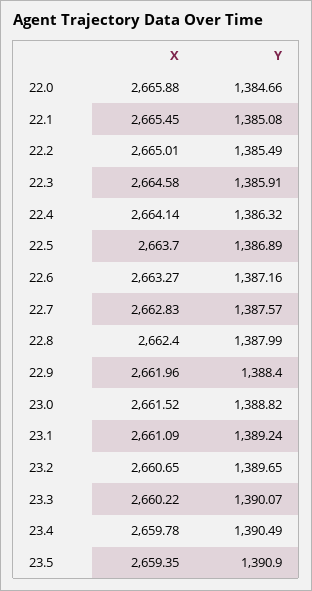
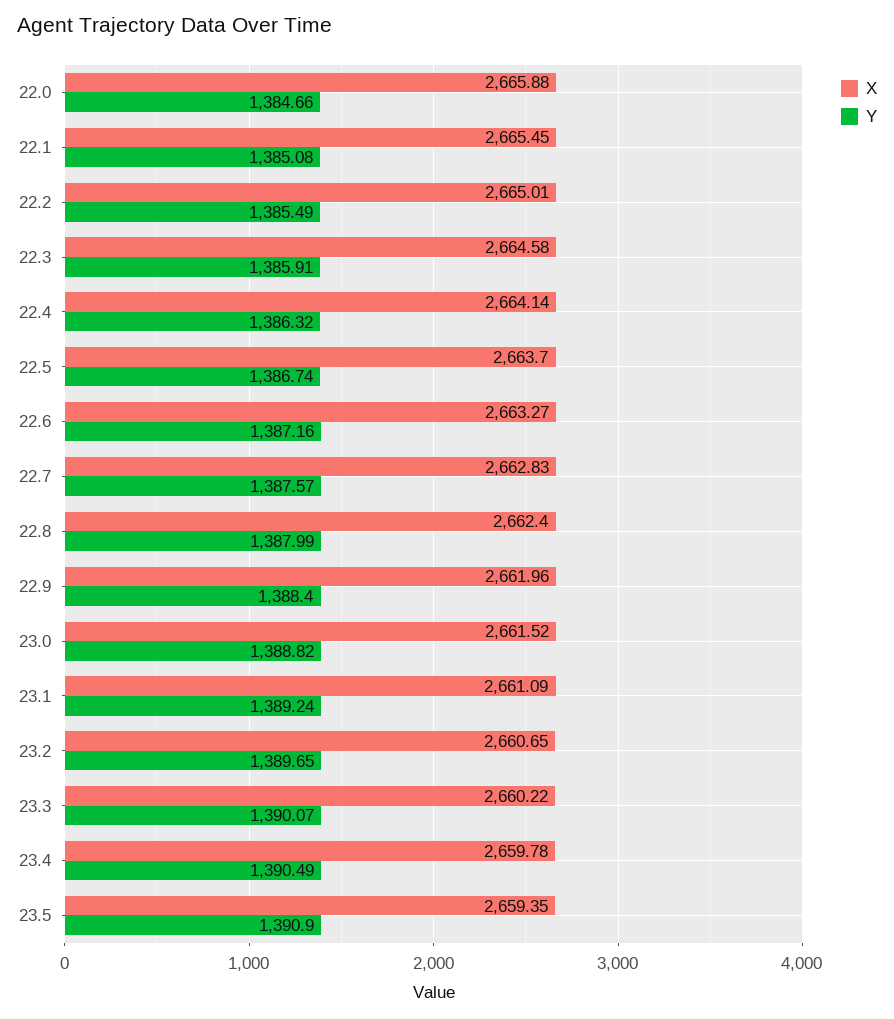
  {
    "X": {
      "22.0": 2665.88,
      "22.1": 2665.45,
      "22.2": 2665.01,
      "22.3": 2664.58,
      "22.4": 2664.14,
      "22.5": 2663.7,
      "22.6": 2663.27,
      "22.7": 2662.83,
      "22.8": 2662.4,
      "22.9": 2661.96,
      "23.0": 2661.52,
      "23.1": 2661.09,
      "23.2": 2660.65,
      "23.3": 2660.22,
      "23.4": 2659.78,
      "23.5": 2659.35
    },
    "Y": {
      "22.0": 1384.66,
      "22.1": 1385.08,
      "22.2": 1385.49,
      "22.3": 1385.91,
      "22.4": 1386.32,
-     "22.5": 1386.89,
+     "22.5": 1386.74,
      "22.6": 1387.16,
      "22.7": 1387.57,
      "22.8": 1387.99,
      "22.9": 1388.4,
      "23.0": 1388.82,
      "23.1": 1389.24,
      "23.2": 1389.65,
      "23.3": 1390.07,
      "23.4": 1390.49,
      "23.5": 1390.9
    }
  }

